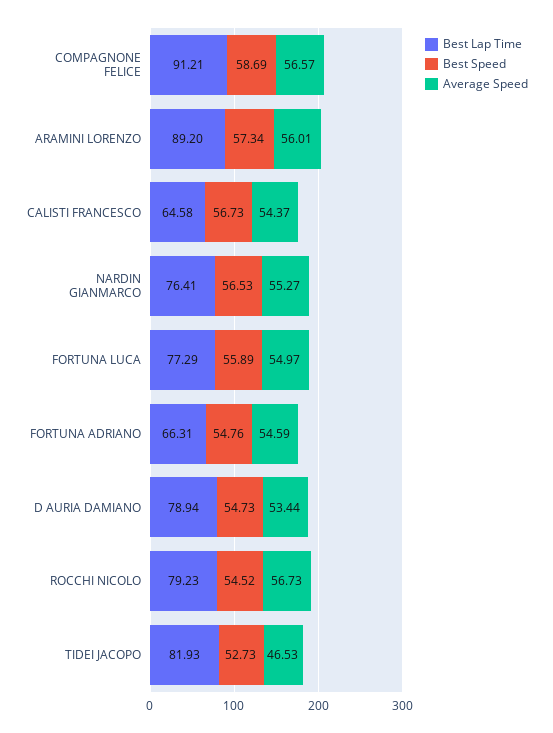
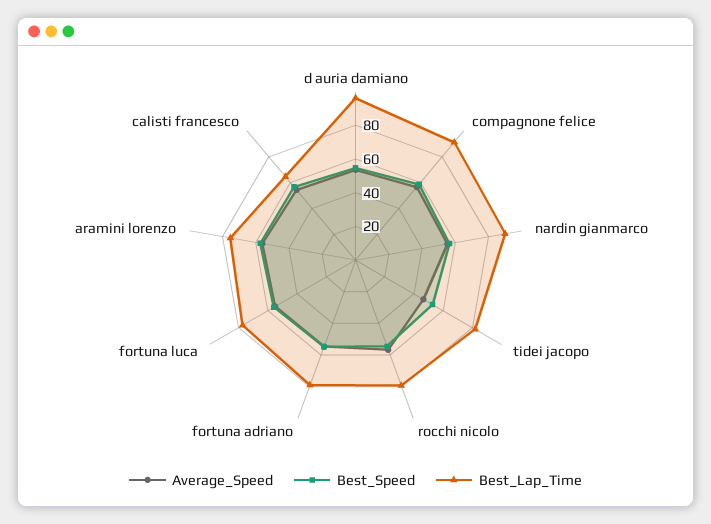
  {
    "Best Lap Time": {
      "COMPAGNONE FELICE": 91.21,
-     "ARAMINI LORENZO": 89.2,
+     "ARAMINI LORENZO": 75,
      "CALISTI FRANCESCO": 64.58,
-     "NARDIN GIANMARCO": 76.41,
+     "NARDIN GIANMARCO": 90,
      "FORTUNA LUCA": 77.29,
-     "FORTUNA ADRIANO": 66.31,
+     "FORTUNA ADRIANO": 80,
-     "D AURIA DAMIANO": 78.94,
+     "D AURIA DAMIANO": 95,
      "ROCCHI NICOLO": 79.23,
      "TIDEI JACOPO": 81.93
    },
    "Best Speed": {
      "COMPAGNONE FELICE": 58.69,
      "ARAMINI LORENZO": 57.34,
      "CALISTI FRANCESCO": 56.73,
      "NARDIN GIANMARCO": 56.53,
      "FORTUNA LUCA": 55.89,
      "FORTUNA ADRIANO": 54.76,
      "D AURIA DAMIANO": 54.73,
      "ROCCHI NICOLO": 54.52,
      "TIDEI JACOPO": 52.73
    },
    "Average Speed": {
      "COMPAGNONE FELICE": 56.57,
      "ARAMINI LORENZO": 56.01,
      "CALISTI FRANCESCO": 54.37,
      "NARDIN GIANMARCO": 55.27,
      "FORTUNA LUCA": 54.97,
      "FORTUNA ADRIANO": 54.59,
      "D AURIA DAMIANO": 53.44,
      "ROCCHI NICOLO": 56.73,
      "TIDEI JACOPO": 46.53
    }
  }

